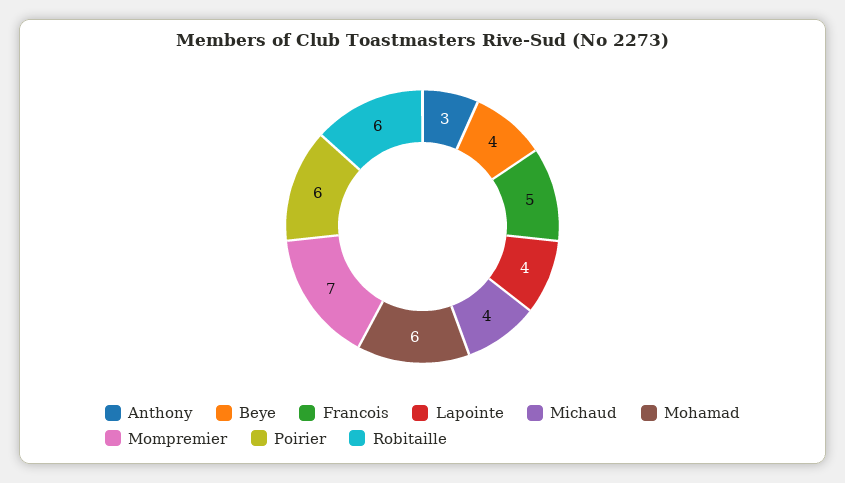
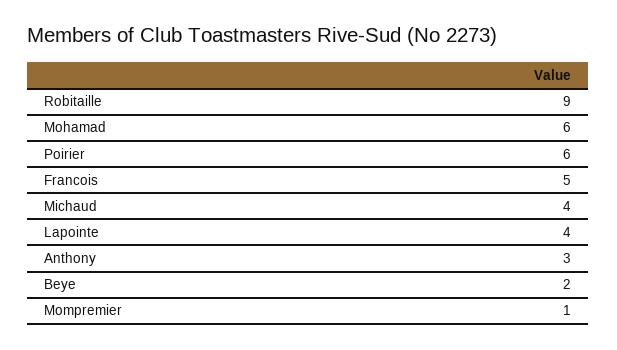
  {
    "Anthony": 3,
-   "Beye": 4,
+   "Beye": 2,
    "Francois": 5,
    "Lapointe": 4,
    "Michaud": 4,
    "Mohamad": 6,
-   "Mompremier": 7,
+   "Mompremier": 1,
    "Poirier": 6,
-   "Robitaille": 6
+   "Robitaille": 9
  }

